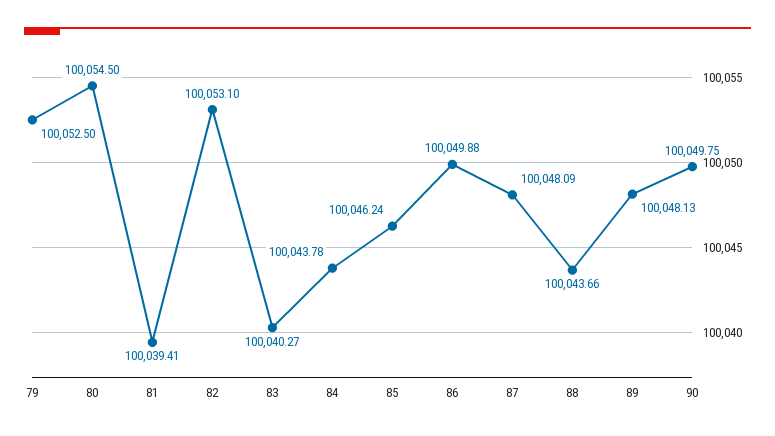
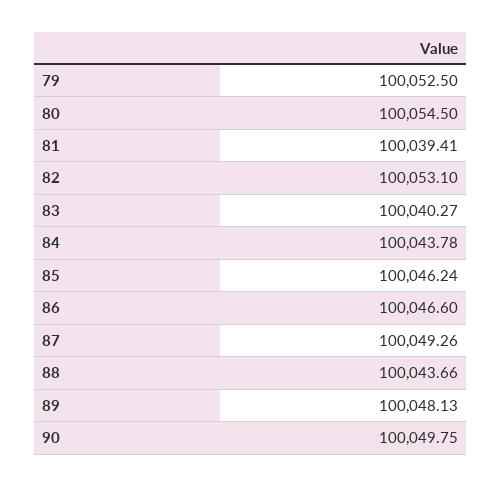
  {
    "79": 100052.5,
    "80": 100054.5,
    "81": 100039.41,
    "82": 100053.1,
    "83": 100040.27,
    "84": 100043.78,
    "85": 100046.24,
-   "86": 100049.88,
+   "86": 100046.6,
-   "87": 100048.09,
+   "87": 100049.26,
    "88": 100043.66,
    "89": 100048.13,
    "90": 100049.75
  }

